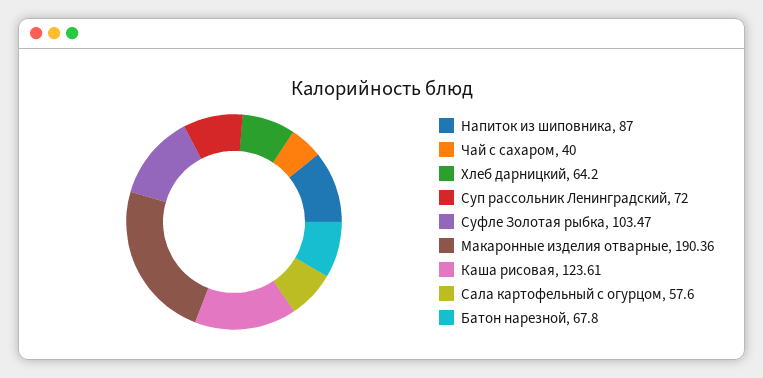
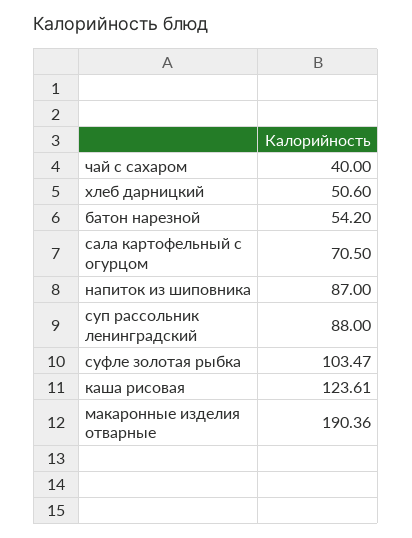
  {
    "Напиток из шиповника": 87,
    "Чай с сахаром": 40,
-   "Хлеб дарницкий": 64.2,
+   "Хлеб дарницкий": 50.6,
-   "Суп рассольник Ленинградский": 72,
+   "Суп рассольник Ленинградский": 88,
    "Суфле Золотая рыбка": 103.47,
    "Макаронные изделия отварные": 190.36,
    "Каша рисовая": 123.61,
-   "Сала картофельный с огурцом": 57.6,
+   "Сала картофельный с огурцом": 70.5,
-   "Батон нарезной": 67.8
+   "Батон нарезной": 54.2
  }

